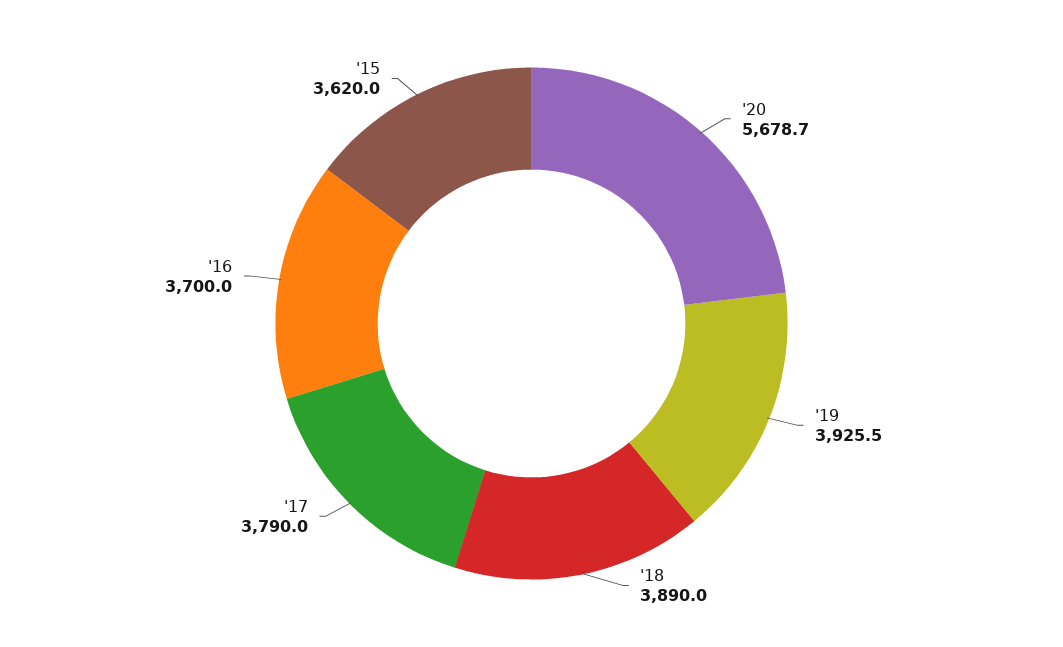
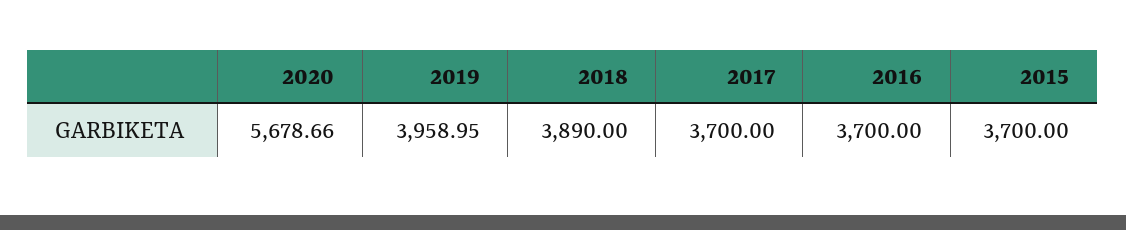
  {
    "'20": 5678.66,
-   "'19": 3925.5,
+   "'19": 3958.95,
    "'18": 3890,
-   "'17": 3790,
+   "'17": 3700,
    "'16": 3700,
-   "'15": 3620
+   "'15": 3700
  }

